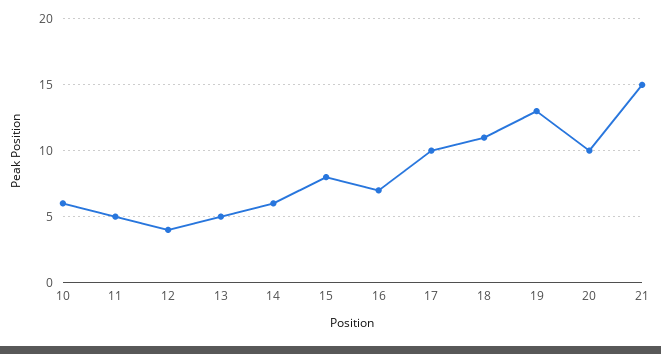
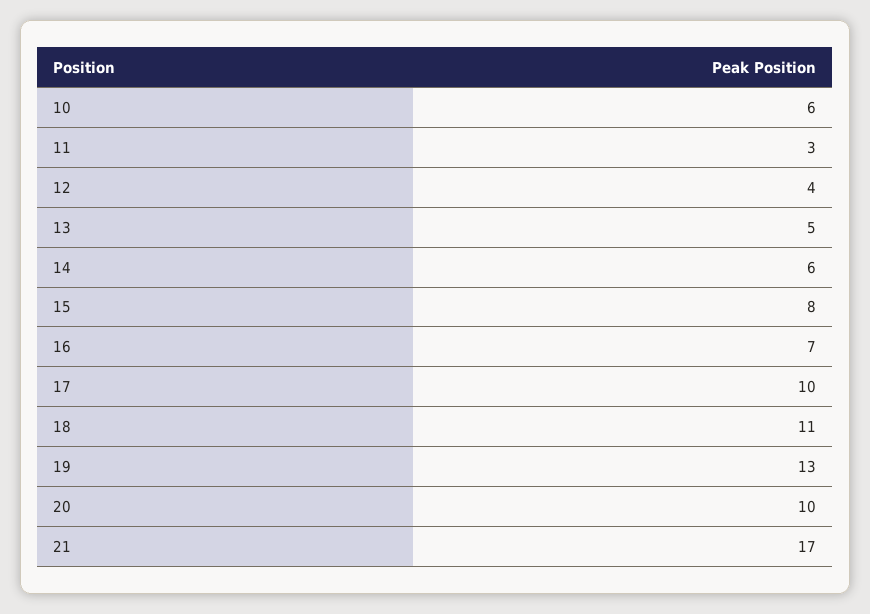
  {
    "10": 6,
-   "11": 5,
+   "11": 3,
    "12": 4,
    "13": 5,
    "14": 6,
    "15": 8,
    "16": 7,
    "17": 10,
    "18": 11,
    "19": 13,
    "20": 10,
-   "21": 15
+   "21": 17
  }

